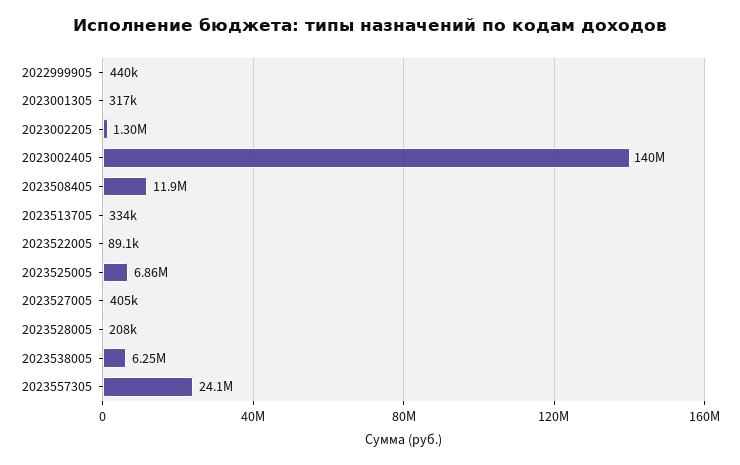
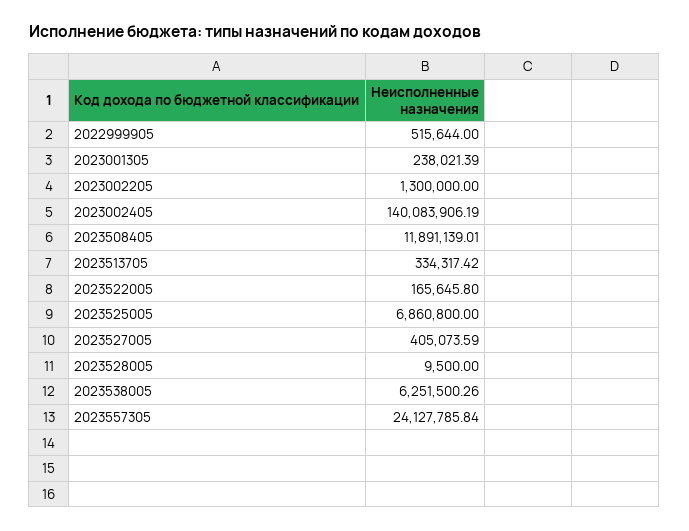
  {
-   "2022999905": 440000,
+   "2022999905": 515644,
-   "2023001305": 317000,
+   "2023001305": 238021.39,
    "2023002205": 1300000,
    "2023002405": 140083906.19,
    "2023508405": 11891139.01,
    "2023513705": 334317.42,
-   "2023522005": 89100,
+   "2023522005": 165645.8,
    "2023525005": 6860800,
    "2023527005": 405073.59,
-   "2023528005": 208000,
+   "2023528005": 9500,
    "2023538005": 6251500.26,
    "2023557305": 24127785.84
  }

